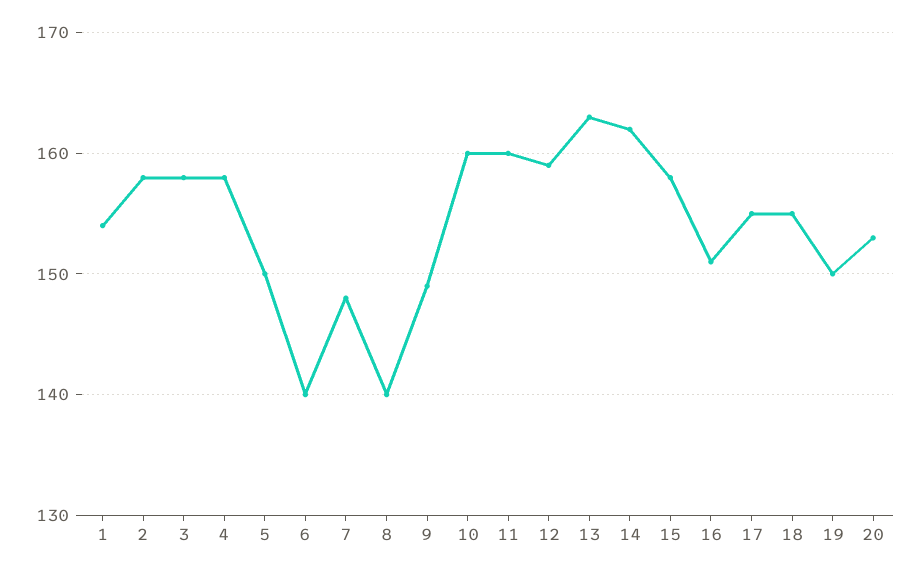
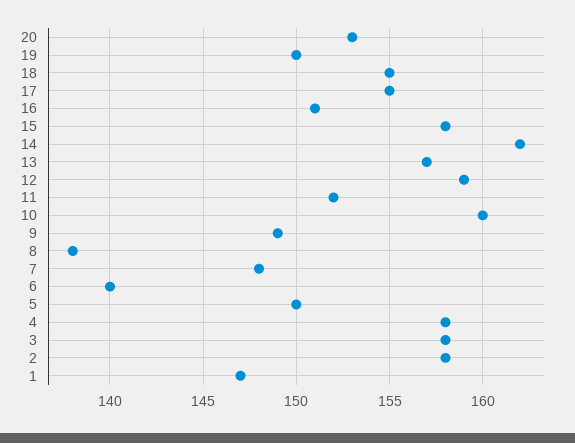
  {
-   "1": 154,
+   "1": 147,
    "2": 158,
    "3": 158,
    "4": 158,
    "5": 150,
    "6": 140,
    "7": 148,
-   "8": 140,
+   "8": 138,
    "9": 149,
    "10": 160,
-   "11": 160,
+   "11": 152,
    "12": 159,
-   "13": 163,
+   "13": 157,
    "14": 162,
    "15": 158,
    "16": 151,
    "17": 155,
    "18": 155,
    "19": 150,
    "20": 153
  }

